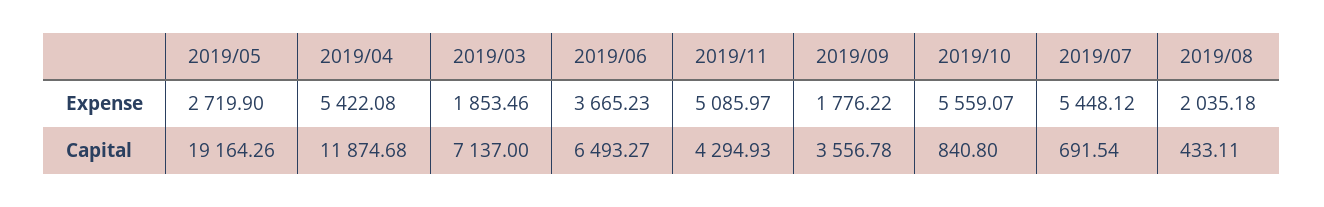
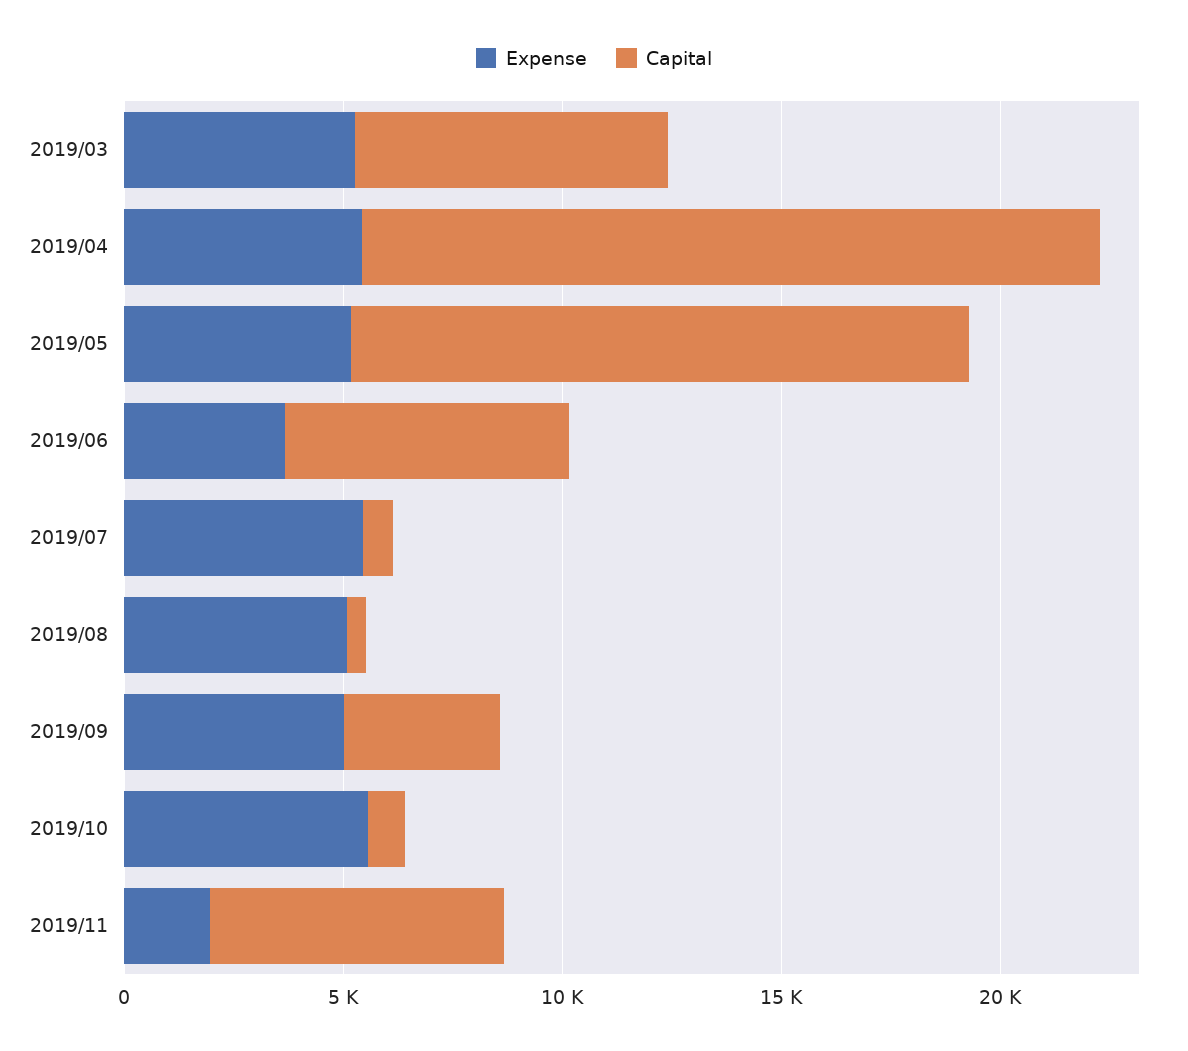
  {
    "Expense": {
-     "2019/05": 2719.9,
+     "2019/05": 5000,
      "2019/04": 5422.08,
-     "2019/03": 1853.46,
+     "2019/03": 5000,
      "2019/06": 3665.23,
-     "2019/11": 5085.97,
+     "2019/11": 2000,
-     "2019/09": 1776.22,
+     "2019/09": 5000,
      "2019/10": 5559.07,
      "2019/07": 5448.12,
-     "2019/08": 2035.18
+     "2019/08": 5000
    },
    "Capital": {
-     "2019/05": 19164.26,
+     "2019/05": 14000,
-     "2019/04": 11874.68,
+     "2019/04": 17000,
      "2019/03": 7137,
      "2019/06": 6493.27,
-     "2019/11": 4294.93,
+     "2019/11": 7000,
      "2019/09": 3556.78,
      "2019/10": 840.8,
      "2019/07": 691.54,
      "2019/08": 433.11
    }
  }

